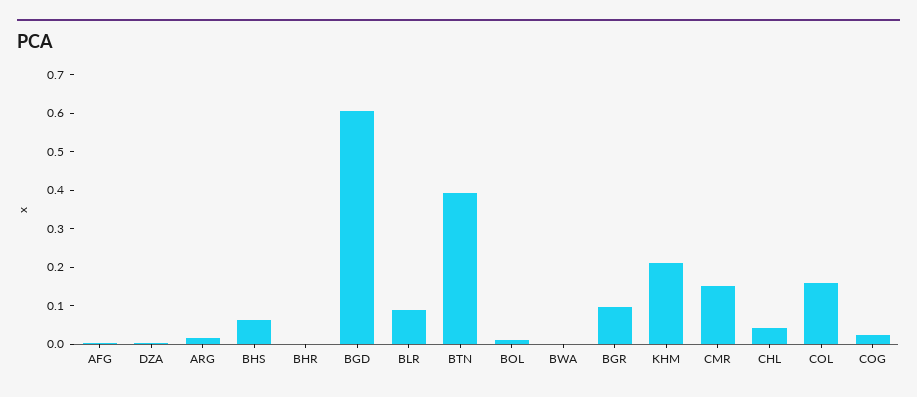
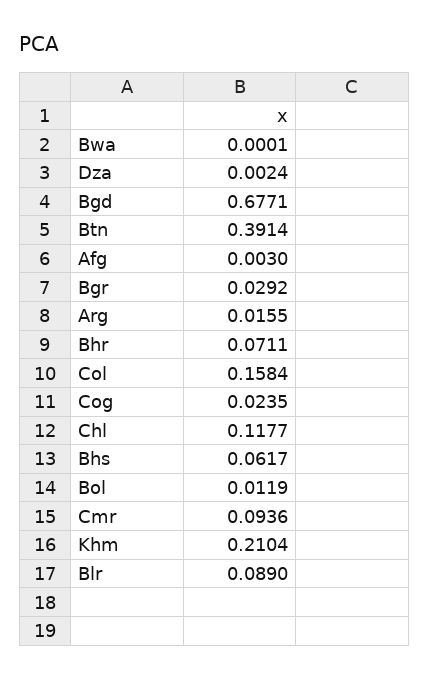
  {
    "AFG": 0.003,
    "DZA": 0.0024,
    "ARG": 0.0155,
    "BHS": 0.0617,
-   "BHR": 0,
+   "BHR": 0.0711,
-   "BGD": 0.6,
+   "BGD": 0.6771,
    "BLR": 0.089,
    "BTN": 0.3914,
    "BOL": 0.0119,
    "BWA": 0.0001,
-   "BGR": 0.1,
+   "BGR": 0.0292,
    "KHM": 0.2104,
-   "CMR": 0.15,
+   "CMR": 0.0936,
-   "CHL": 0.05,
+   "CHL": 0.1177,
    "COL": 0.1584,
    "COG": 0.0235
  }

